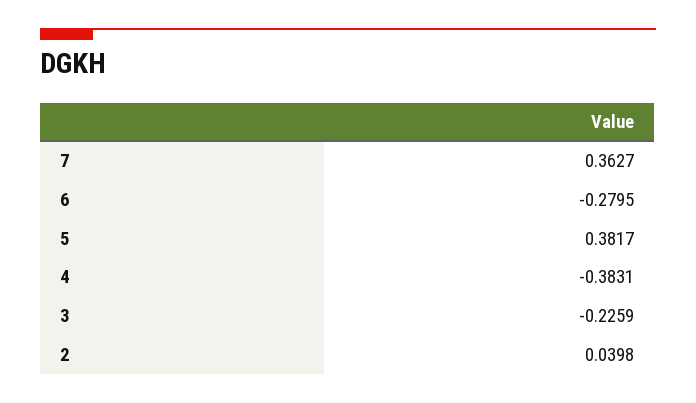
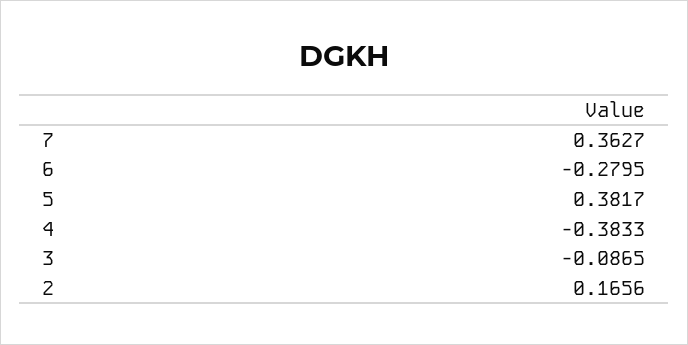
  {
    "7": 0.3627,
    "6": -0.2795,
    "5": 0.3817,
-   "4": -0.3831,
+   "4": -0.3833,
-   "3": -0.2259,
+   "3": -0.0865,
-   "2": 0.0398
+   "2": 0.1656
  }

